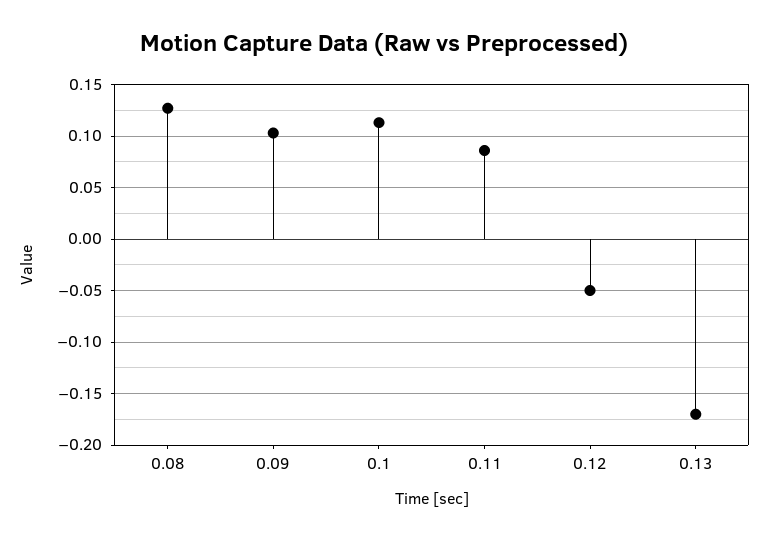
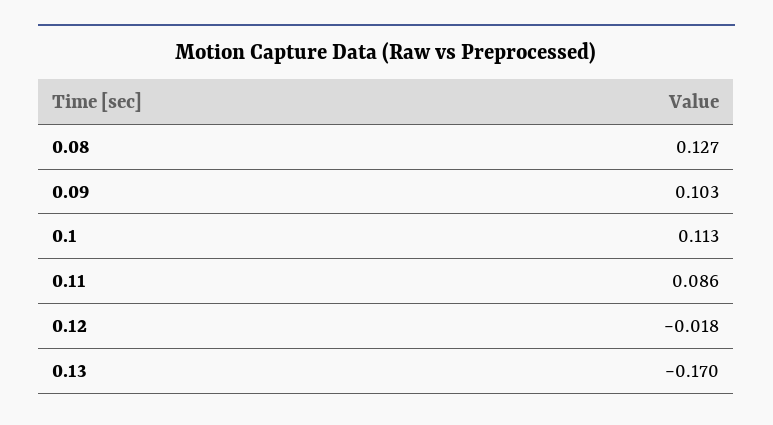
  {
    "0.08": 0.127,
    "0.09": 0.103,
    "0.1": 0.113,
    "0.11": 0.086,
-   "0.12": -0.05,
+   "0.12": -0.018,
    "0.13": -0.17
  }

